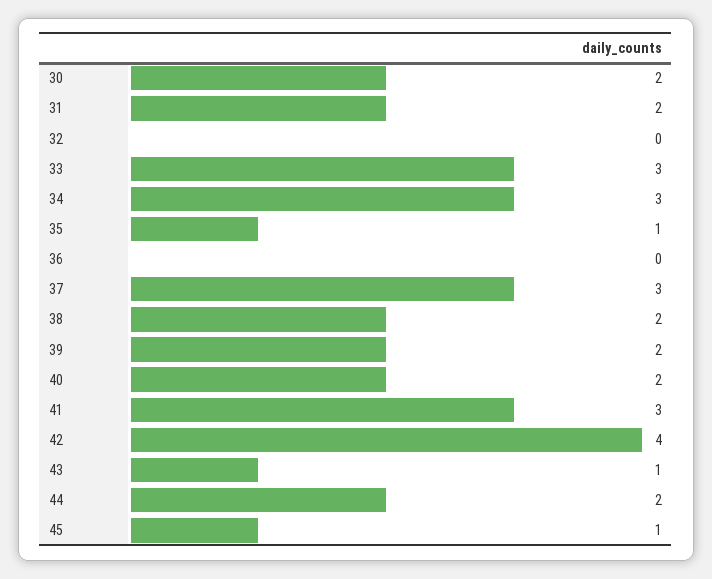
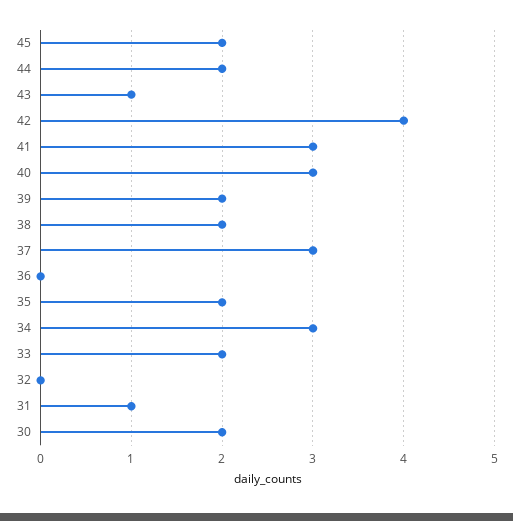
  {
    "30": 2,
-   "31": 2,
+   "31": 1,
    "32": 0,
-   "33": 3,
+   "33": 2,
    "34": 3,
-   "35": 1,
+   "35": 2,
    "36": 0,
    "37": 3,
    "38": 2,
    "39": 2,
-   "40": 2,
+   "40": 3,
    "41": 3,
    "42": 4,
    "43": 1,
    "44": 2,
-   "45": 1
+   "45": 2
  }

